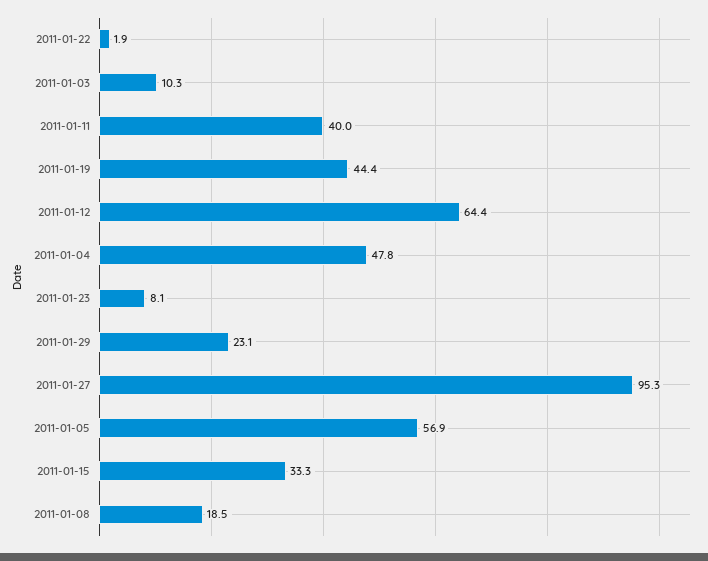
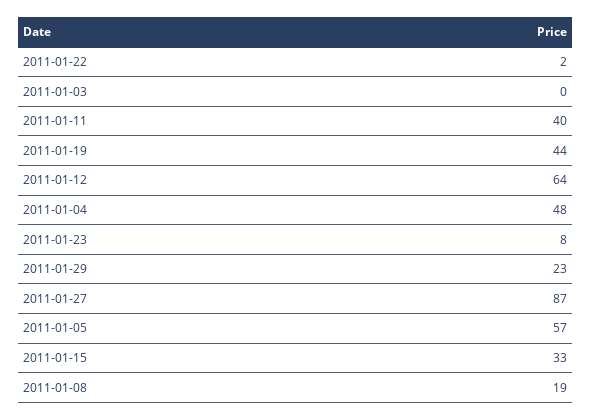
  {
    "2011-01-22": 1.9,
-   "2011-01-03": 10.3,
+   "2011-01-03": 0,
    "2011-01-11": 40,
    "2011-01-19": 44.4,
    "2011-01-12": 64.4,
    "2011-01-04": 47.8,
    "2011-01-23": 8.1,
    "2011-01-29": 23.1,
-   "2011-01-27": 95.3,
+   "2011-01-27": 87,
    "2011-01-05": 56.9,
    "2011-01-15": 33.3,
    "2011-01-08": 18.5
  }

